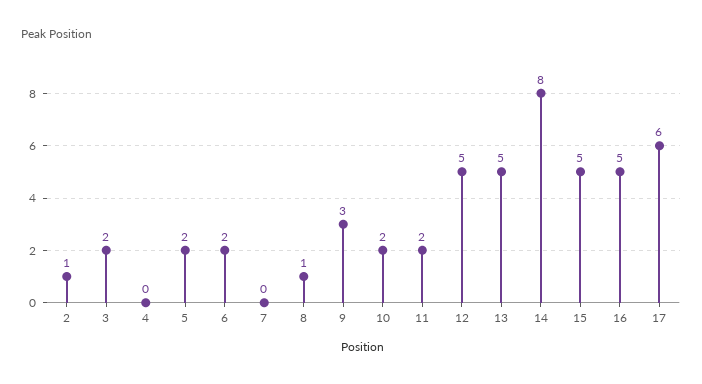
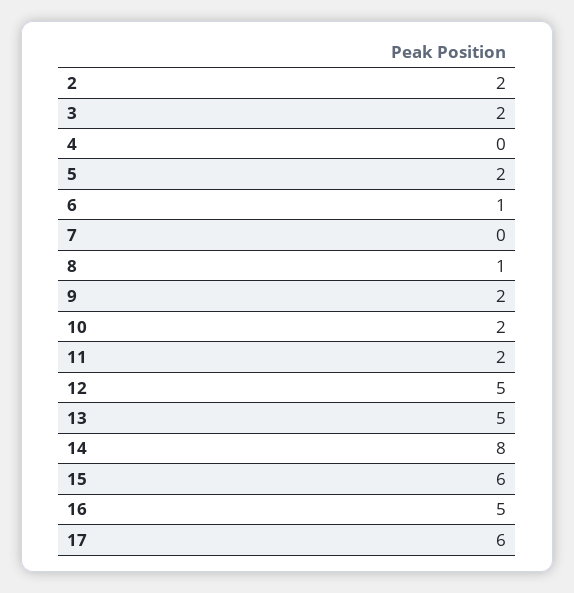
  {
-   "2": 1,
+   "2": 2,
    "3": 2,
    "4": 0,
    "5": 2,
-   "6": 2,
+   "6": 1,
    "7": 0,
    "8": 1,
-   "9": 3,
+   "9": 2,
    "10": 2,
    "11": 2,
    "12": 5,
    "13": 5,
    "14": 8,
-   "15": 5,
+   "15": 6,
    "16": 5,
    "17": 6
  }

